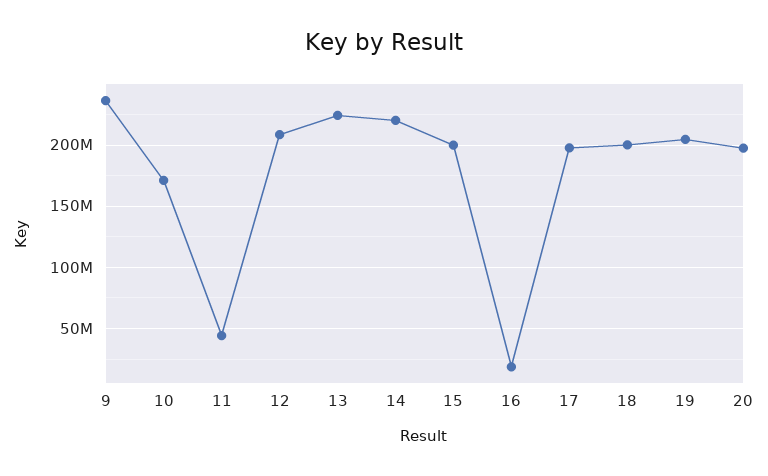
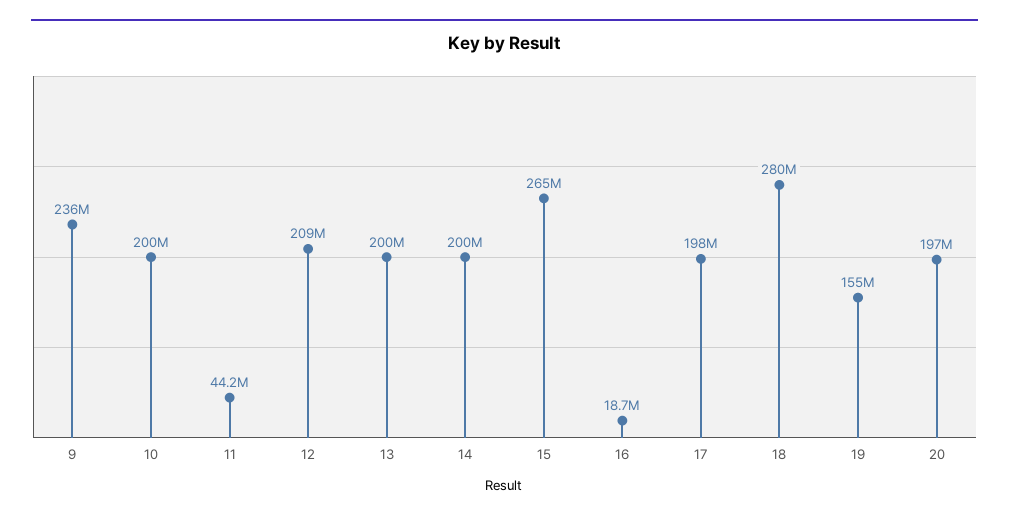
  {
    "9": 236000000,
-   "10": 170000000,
+   "10": 200000000,
    "11": 44200000,
    "12": 209000000,
-   "13": 225000000,
+   "13": 200000000,
-   "14": 220000000,
+   "14": 200000000,
-   "15": 200000000,
+   "15": 265000000,
    "16": 18700000,
    "17": 198000000,
-   "18": 200000000,
+   "18": 280000000,
-   "19": 205000000,
+   "19": 155000000,
    "20": 197000000
  }

